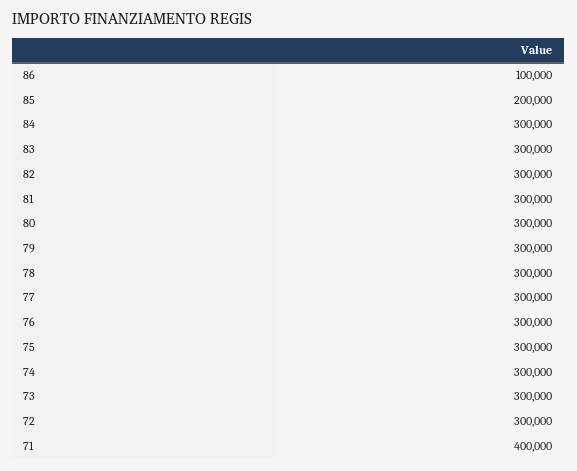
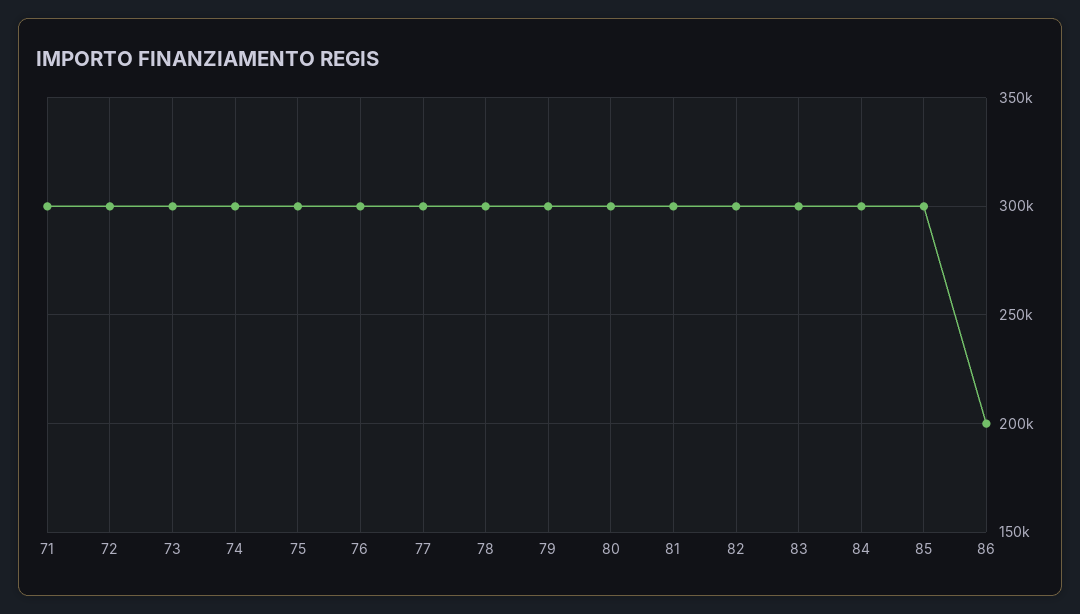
  {
-   "86": 100000,
+   "86": 200000,
-   "85": 200000,
+   "85": 300000,
    "84": 300000,
    "83": 300000,
    "82": 300000,
    "81": 300000,
    "80": 300000,
    "79": 300000,
    "78": 300000,
    "77": 300000,
    "76": 300000,
    "75": 300000,
    "74": 300000,
    "73": 300000,
    "72": 300000,
-   "71": 400000
+   "71": 300000
  }

